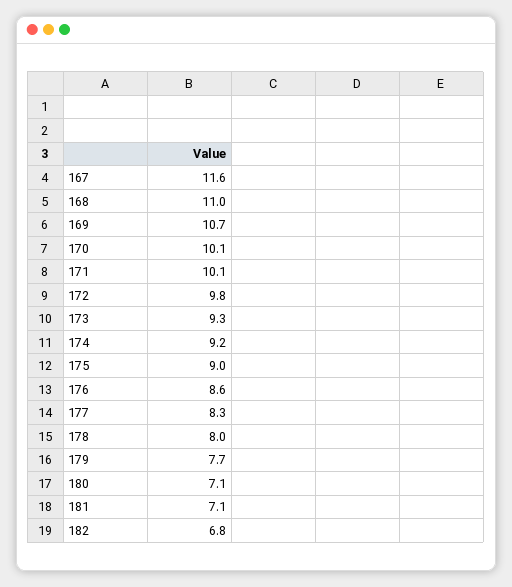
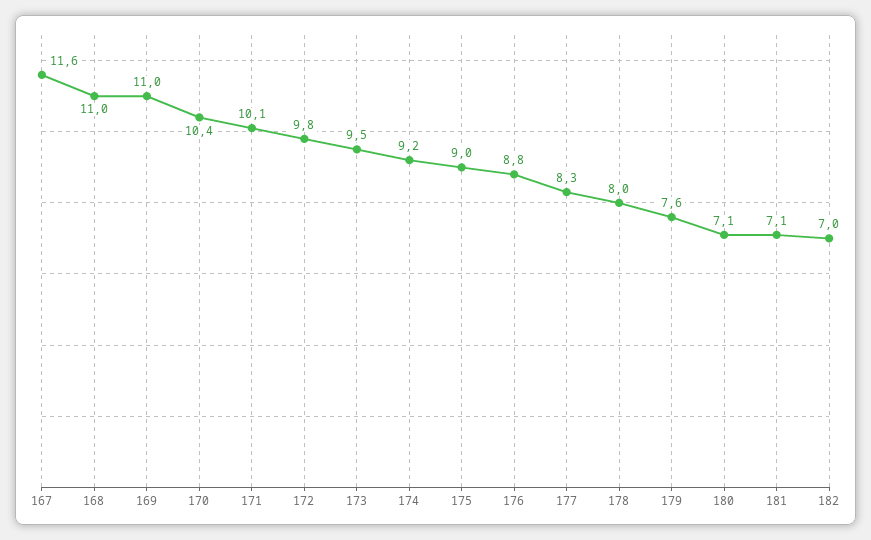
  {
    "167": 11.6,
    "168": 11,
-   "169": 10.7,
+   "169": 11,
-   "170": 10.1,
+   "170": 10.4,
    "171": 10.1,
    "172": 9.8,
-   "173": 9.3,
+   "173": 9.5,
    "174": 9.2,
    "175": 9,
-   "176": 8.6,
+   "176": 8.8,
    "177": 8.3,
    "178": 8,
-   "179": 7.7,
+   "179": 7.6,
    "180": 7.1,
    "181": 7.1,
-   "182": 6.8
+   "182": 7
  }

